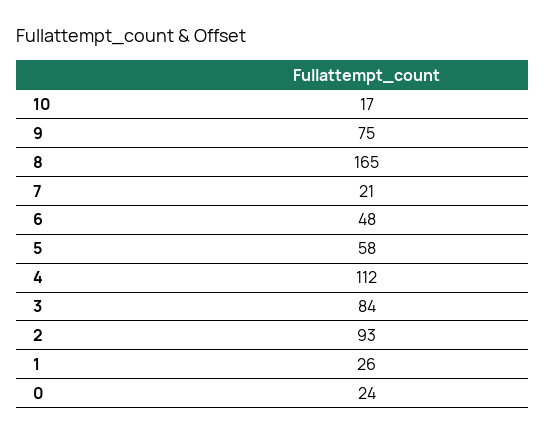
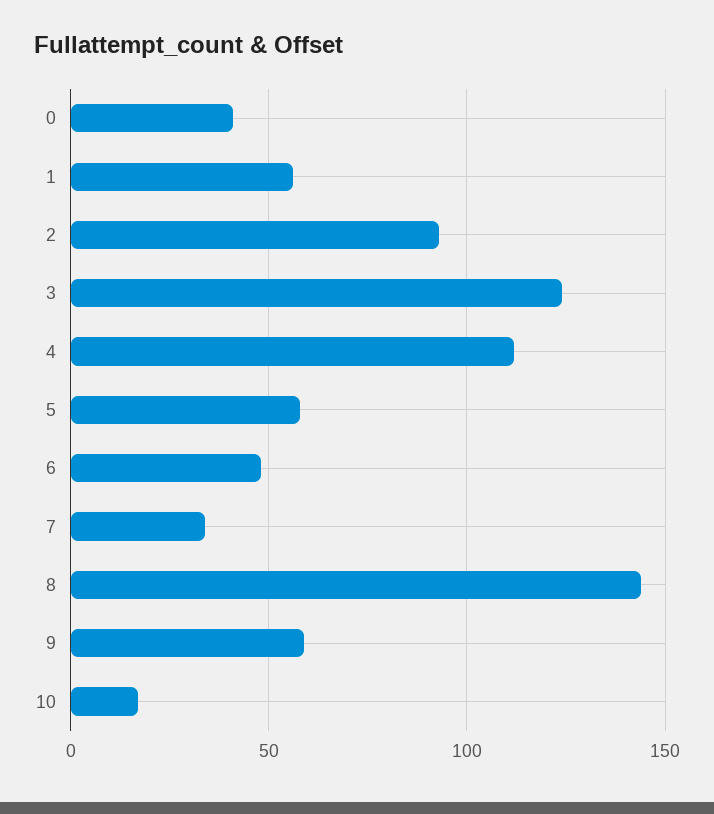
  {
    "10": 17,
-   "9": 75,
+   "9": 60,
-   "8": 165,
+   "8": 145,
-   "7": 21,
+   "7": 35,
    "6": 48,
    "5": 58,
    "4": 112,
-   "3": 84,
+   "3": 125,
    "2": 93,
-   "1": 26,
+   "1": 55,
-   "0": 24
+   "0": 40
  }

